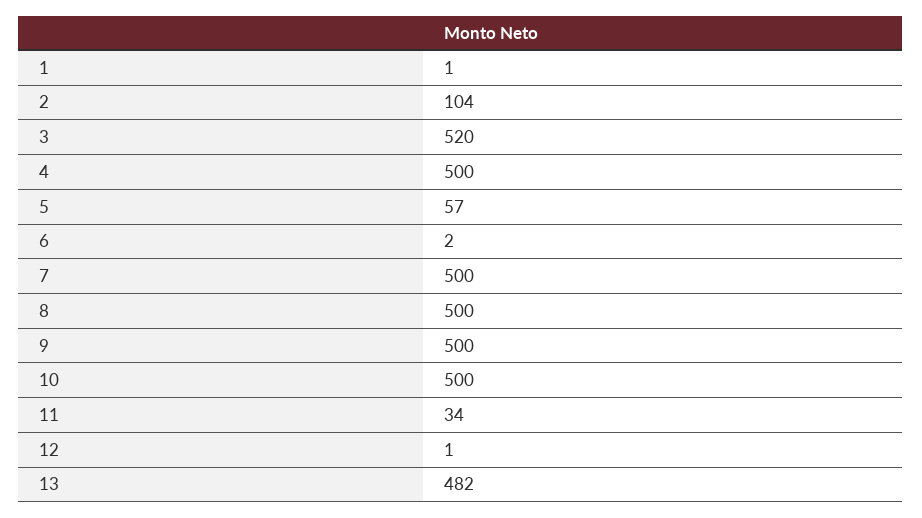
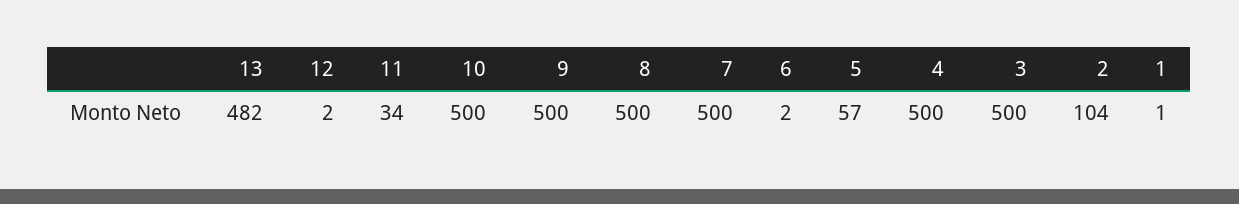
  {
    "1": 1,
    "2": 104,
-   "3": 520,
+   "3": 500,
    "4": 500,
    "5": 57,
    "6": 2,
    "7": 500,
    "8": 500,
    "9": 500,
    "10": 500,
    "11": 34,
-   "12": 1,
+   "12": 2,
    "13": 482
  }

